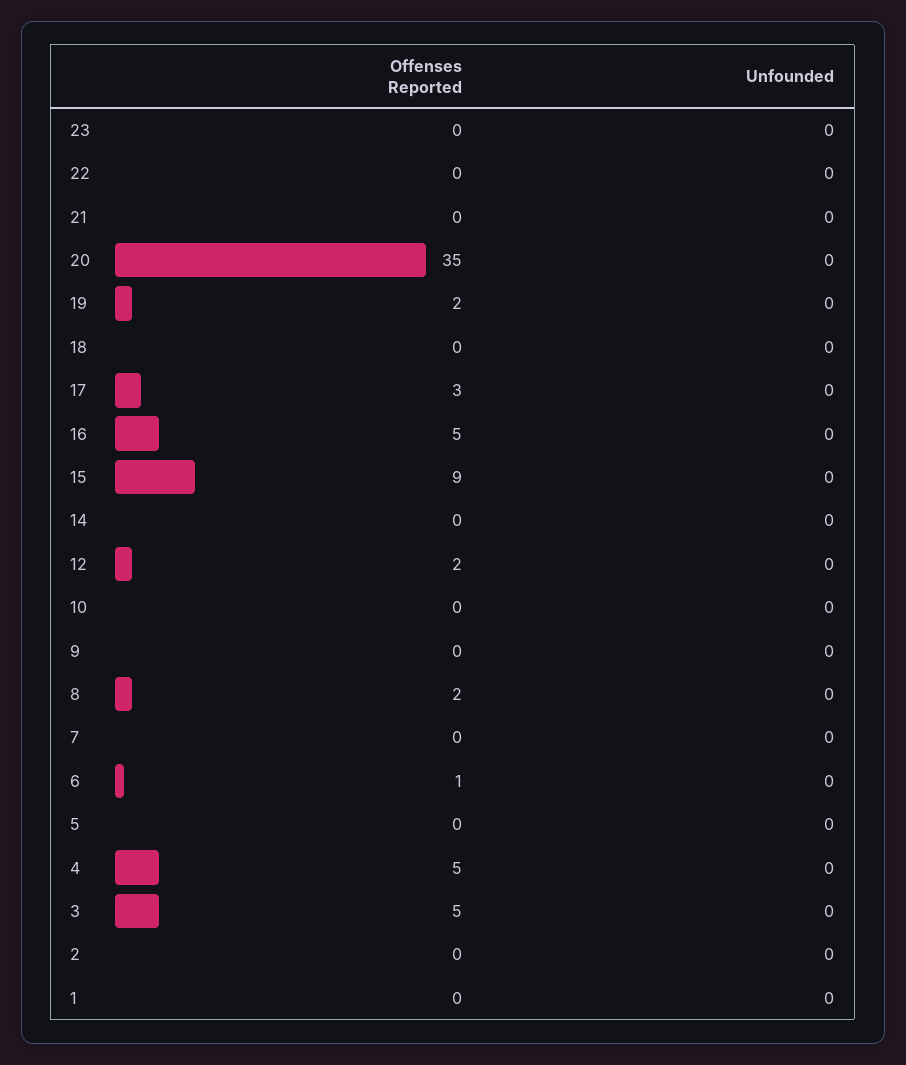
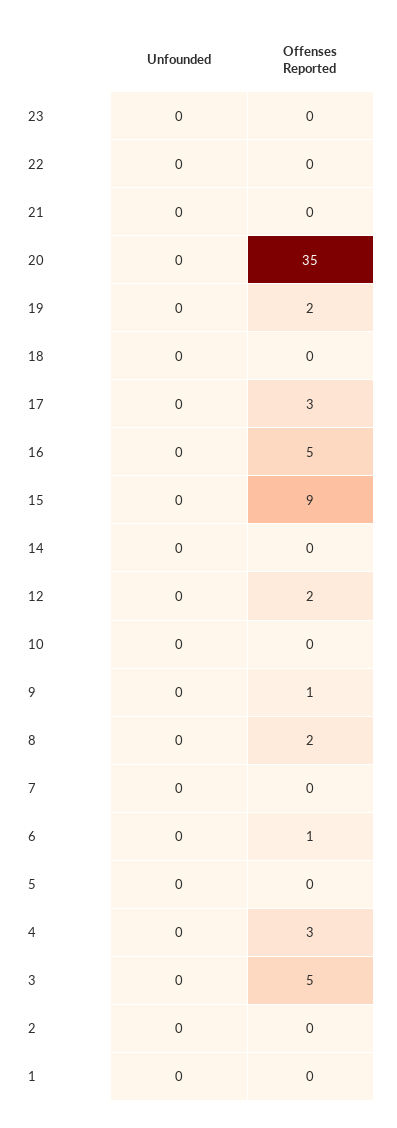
  {
    "Offenses Reported": {
      "23": 0,
      "22": 0,
      "21": 0,
      "20": 35,
      "19": 2,
      "18": 0,
      "17": 3,
      "16": 5,
      "15": 9,
      "14": 0,
      "12": 2,
      "10": 0,
-     "9": 0,
+     "9": 1,
      "8": 2,
      "7": 0,
      "6": 1,
      "5": 0,
-     "4": 5,
+     "4": 3,
      "3": 5,
      "2": 0,
      "1": 0
    },
    "Unfounded": {
      "23": 0,
      "22": 0,
      "21": 0,
      "20": 0,
      "19": 0,
      "18": 0,
      "17": 0,
      "16": 0,
      "15": 0,
      "14": 0,
      "12": 0,
      "10": 0,
      "9": 0,
      "8": 0,
      "7": 0,
      "6": 0,
      "5": 0,
      "4": 0,
      "3": 0,
      "2": 0,
      "1": 0
    }
  }

